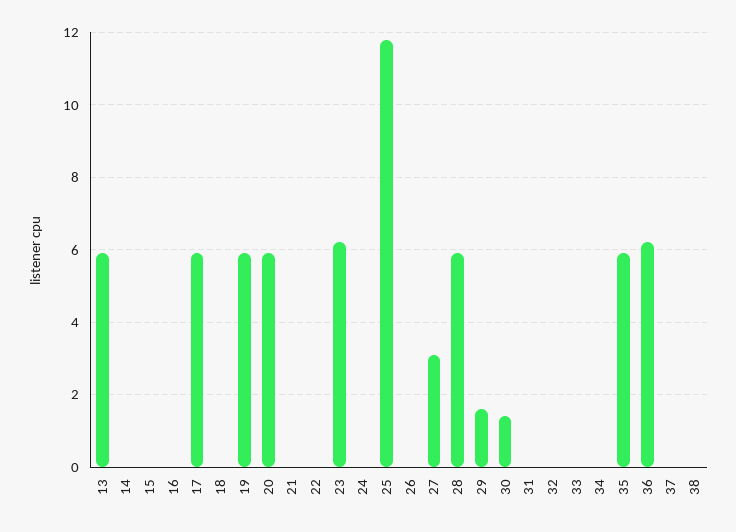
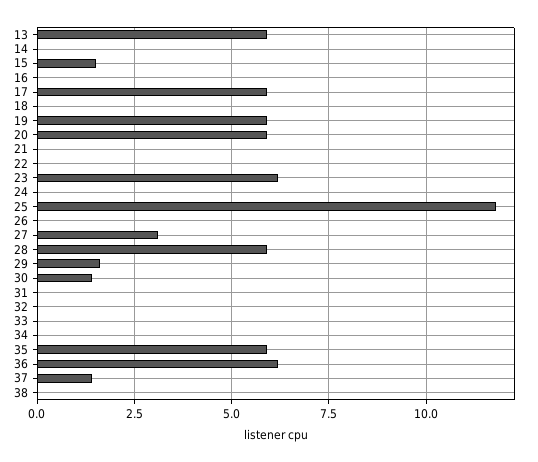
  {
    "13": 6,
    "14": 0,
-   "15": 0,
+   "15": 1.5,
    "16": 0,
    "17": 6,
    "18": 0,
    "19": 6,
    "20": 6,
    "21": 0,
    "22": 0,
    "23": 6,
    "24": 0,
    "25": 12,
    "26": 0,
    "27": 3,
    "28": 6,
    "29": 1.5,
    "30": 1.5,
    "31": 0,
    "32": 0,
    "33": 0,
    "34": 0,
    "35": 6,
    "36": 6,
-   "37": 0,
+   "37": 1.5,
    "38": 0
  }

